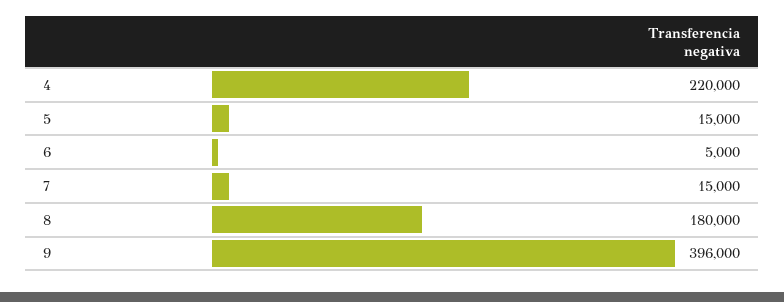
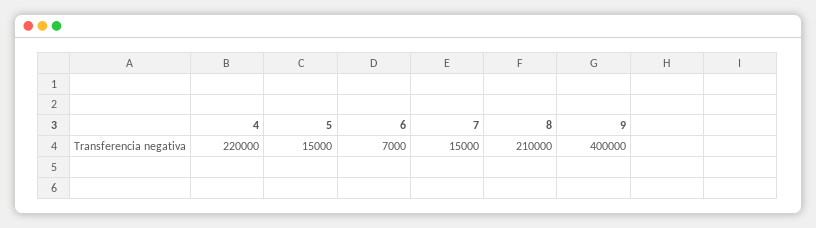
  {
    "4": 220000,
    "5": 15000,
-   "6": 5000,
+   "6": 7000,
    "7": 15000,
-   "8": 180000,
+   "8": 210000,
-   "9": 396000
+   "9": 400000
  }

